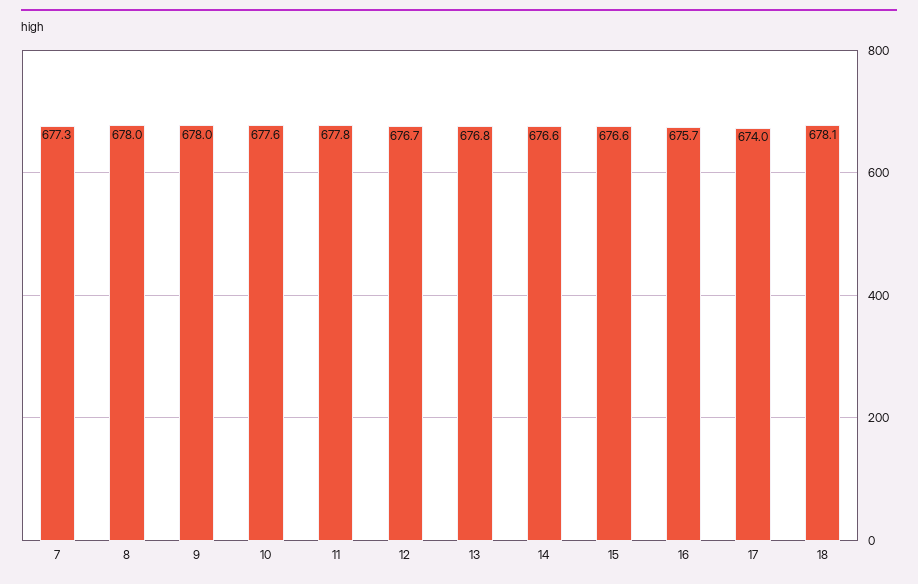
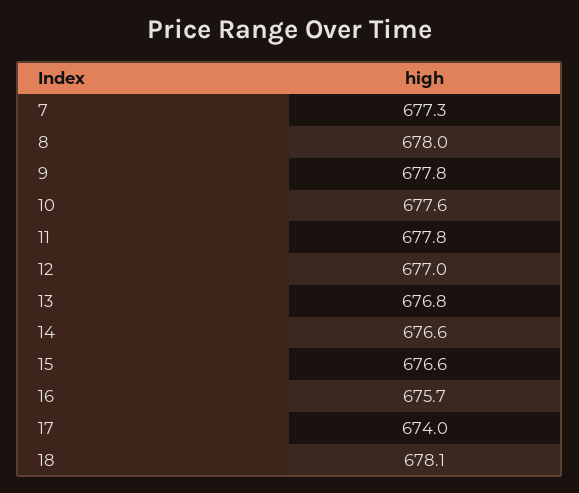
  {
    "7": 677.3,
    "8": 678,
-   "9": 678,
+   "9": 677.8,
    "10": 677.6,
    "11": 677.8,
-   "12": 676.7,
+   "12": 677,
    "13": 676.8,
    "14": 676.6,
    "15": 676.6,
    "16": 675.7,
    "17": 674,
    "18": 678.1
  }

